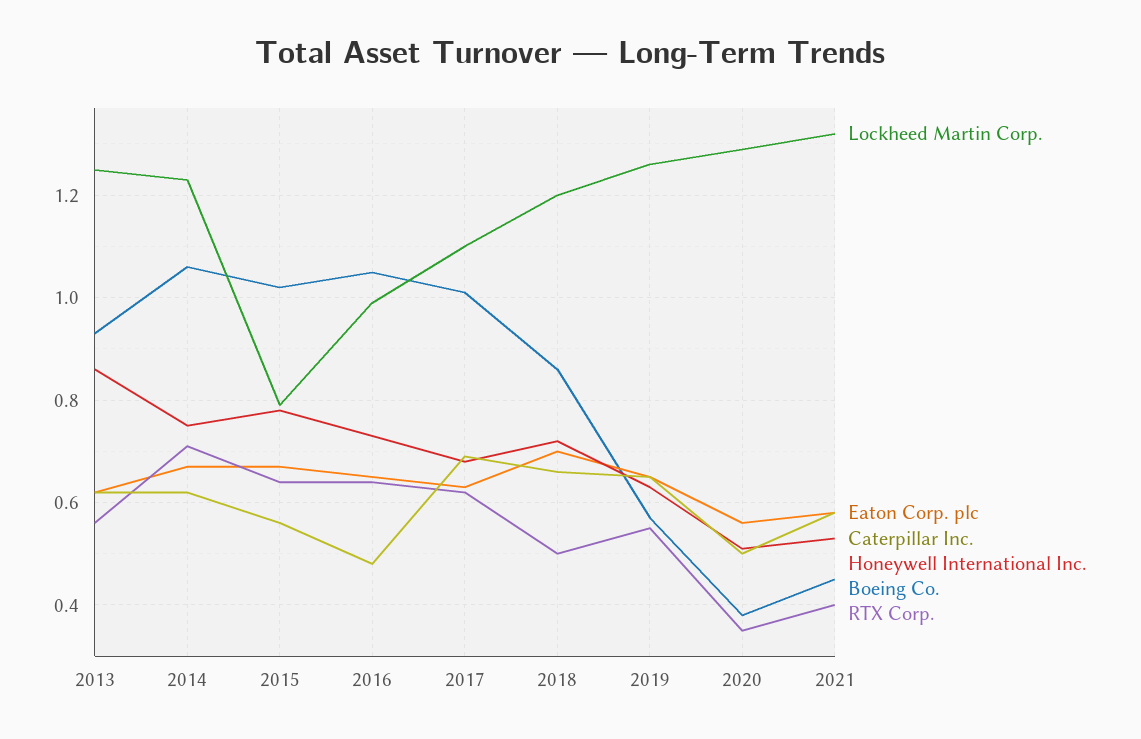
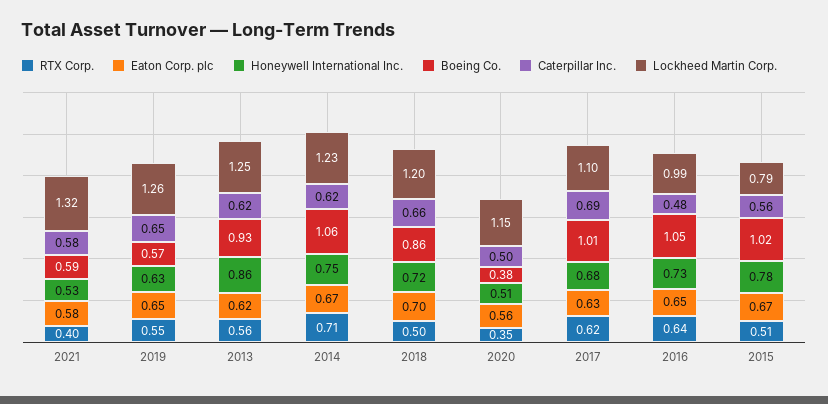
  {
    "Lockheed Martin Corp.": {
      "2013": 1.25,
      "2014": 1.23,
      "2015": 0.79,
      "2016": 0.99,
      "2017": 1.1,
      "2018": 1.2,
      "2019": 1.26,
-     "2020": 1.3,
+     "2020": 1.15,
      "2021": 1.32
    },
    "Eaton Corp. plc": {
      "2013": 0.62,
      "2014": 0.67,
      "2015": 0.67,
      "2016": 0.65,
      "2017": 0.63,
      "2018": 0.7,
      "2019": 0.65,
      "2020": 0.56,
      "2021": 0.58
    },
    "Caterpillar Inc.": {
      "2013": 0.62,
      "2014": 0.62,
      "2015": 0.56,
      "2016": 0.48,
      "2017": 0.69,
      "2018": 0.66,
      "2019": 0.65,
      "2020": 0.5,
      "2021": 0.58
    },
    "Honeywell International Inc.": {
      "2013": 0.86,
      "2014": 0.75,
      "2015": 0.78,
      "2016": 0.73,
      "2017": 0.68,
      "2018": 0.72,
      "2019": 0.63,
      "2020": 0.51,
      "2021": 0.53
    },
    "Boeing Co.": {
      "2013": 0.93,
      "2014": 1.06,
      "2015": 1.02,
      "2016": 1.05,
      "2017": 1.01,
      "2018": 0.86,
      "2019": 0.57,
      "2020": 0.38,
-     "2021": 0.45
+     "2021": 0.59
    },
    "RTX Corp.": {
      "2013": 0.56,
      "2014": 0.71,
-     "2015": 0.65,
+     "2015": 0.51,
      "2016": 0.64,
      "2017": 0.62,
      "2018": 0.5,
      "2019": 0.55,
      "2020": 0.35,
      "2021": 0.4
    }
  }

